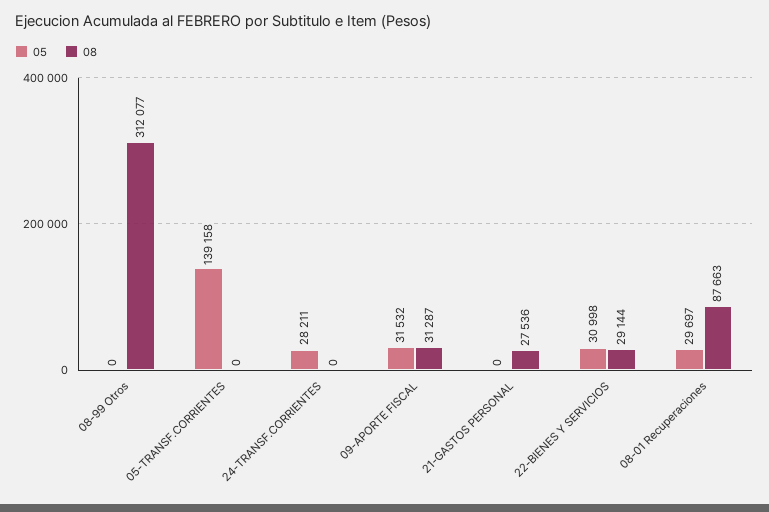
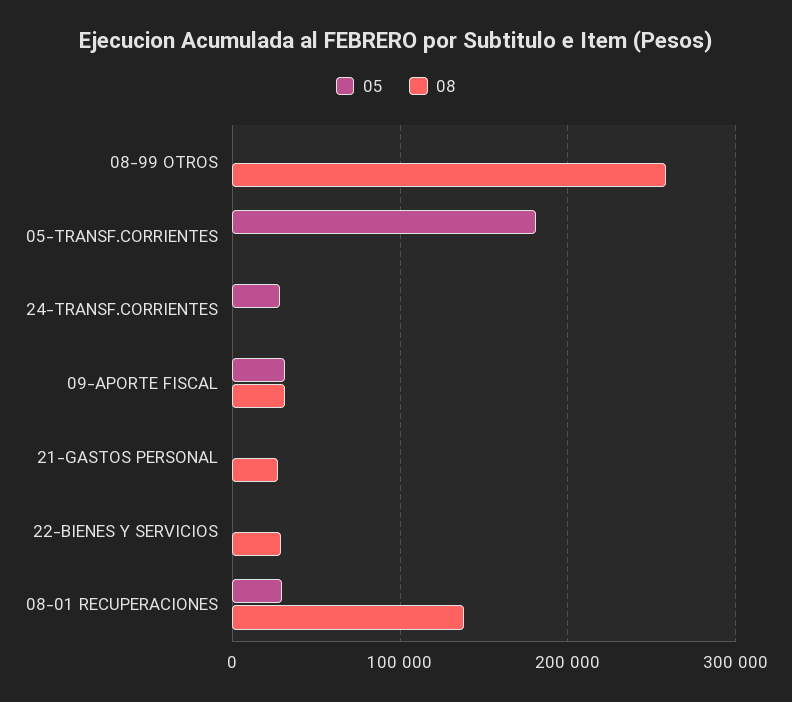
  {
    "05": {
      "08-99 Otros": 0,
-     "05-TRANSF.CORRIENTES": 139158,
+     "05-TRANSF.CORRIENTES": 180000,
      "24-TRANSF.CORRIENTES": 28211,
      "09-APORTE FISCAL": 31532,
      "21-GASTOS PERSONAL": 0,
-     "22-BIENES Y SERVICIOS": 30998,
+     "22-BIENES Y SERVICIOS": 0,
      "08-01 Recuperaciones": 29697
    },
    "08": {
-     "08-99 Otros": 312077,
+     "08-99 Otros": 260000,
      "05-TRANSF.CORRIENTES": 0,
      "24-TRANSF.CORRIENTES": 0,
      "09-APORTE FISCAL": 31287,
      "21-GASTOS PERSONAL": 27536,
      "22-BIENES Y SERVICIOS": 29144,
-     "08-01 Recuperaciones": 87663
+     "08-01 Recuperaciones": 140000
    }
  }

